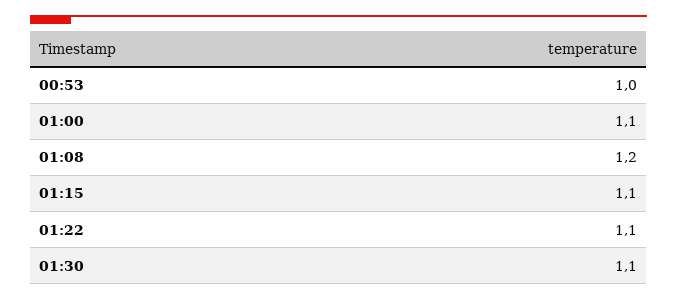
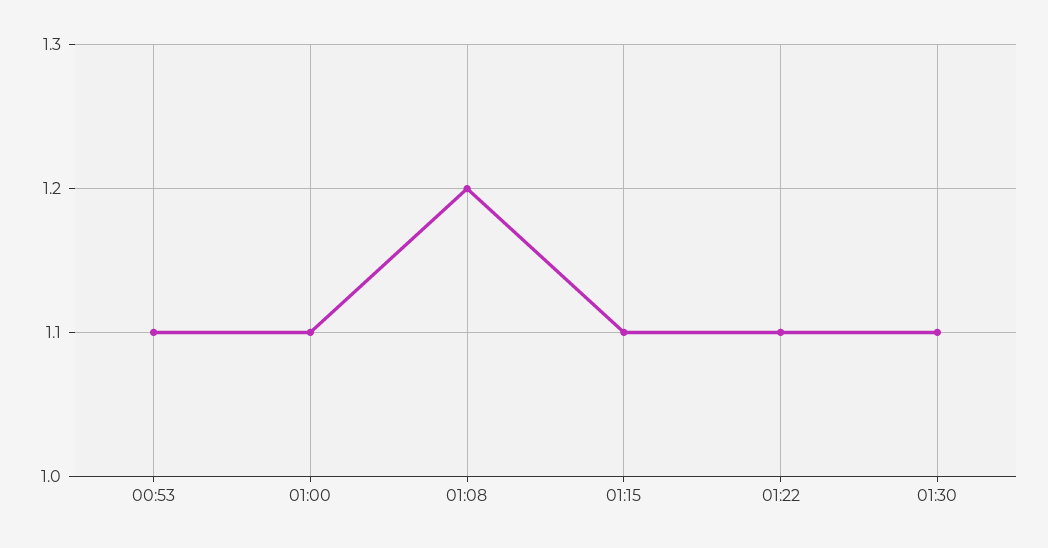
  {
-   "00:53": 1,
+   "00:53": 1.1,
    "01:00": 1.1,
    "01:08": 1.2,
    "01:15": 1.1,
    "01:22": 1.1,
    "01:30": 1.1
  }

